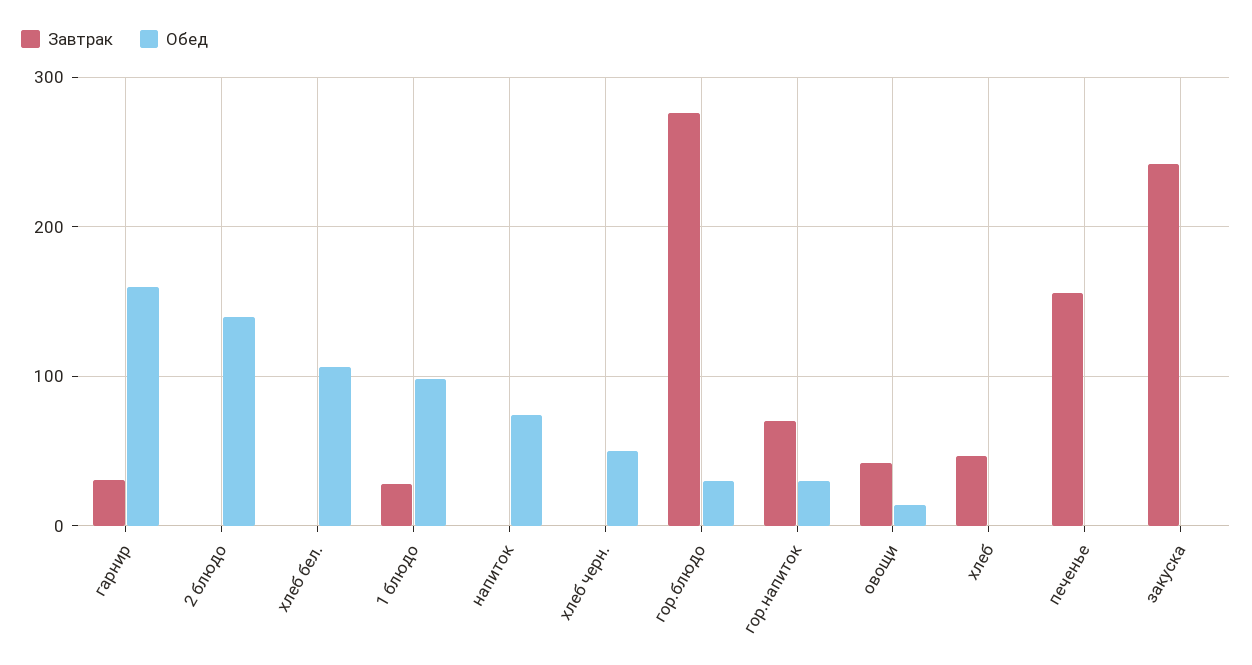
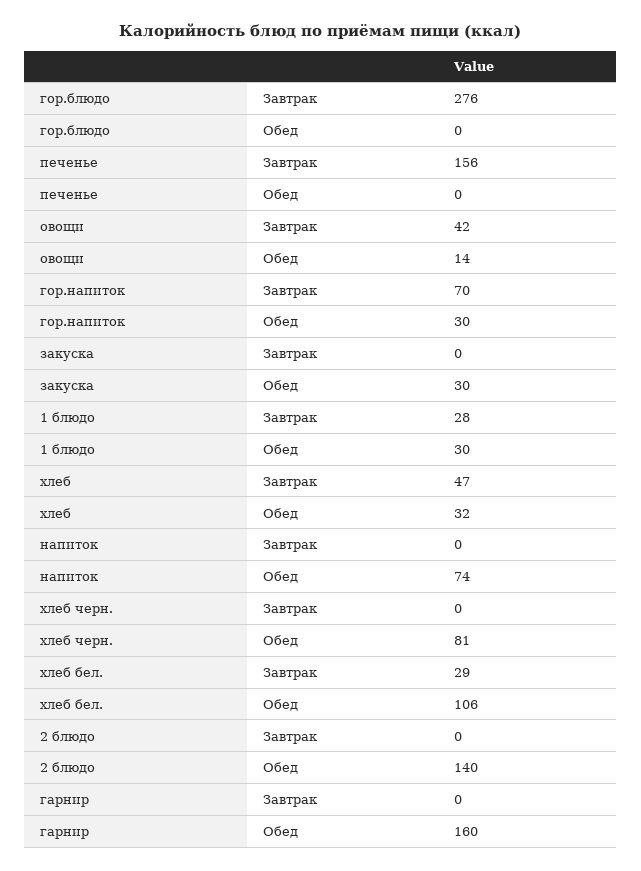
  {
    "Завтрак": {
-     "гарнир": 30,
+     "гарнир": 0,
      "2 блюдо": 0,
-     "хлеб бел.": 0,
+     "хлеб бел.": 29,
      "1 блюдо": 28,
      "напиток": 0,
      "хлеб черн.": 0,
      "гор.блюдо": 276,
      "гор.напиток": 70,
      "овощи": 42,
      "хлеб": 47,
      "печенье": 156,
-     "закуска": 240
+     "закуска": 0
    },
    "Обед": {
      "гарнир": 160,
      "2 блюдо": 140,
      "хлеб бел.": 106,
-     "1 блюдо": 100,
+     "1 блюдо": 30,
      "напиток": 74,
-     "хлеб черн.": 50,
+     "хлеб черн.": 81,
-     "гор.блюдо": 30,
+     "гор.блюдо": 0,
      "гор.напиток": 30,
      "овощи": 14,
-     "хлеб": 0,
+     "хлеб": 32,
      "печенье": 0,
-     "закуска": 0
+     "закуска": 30
    }
  }

